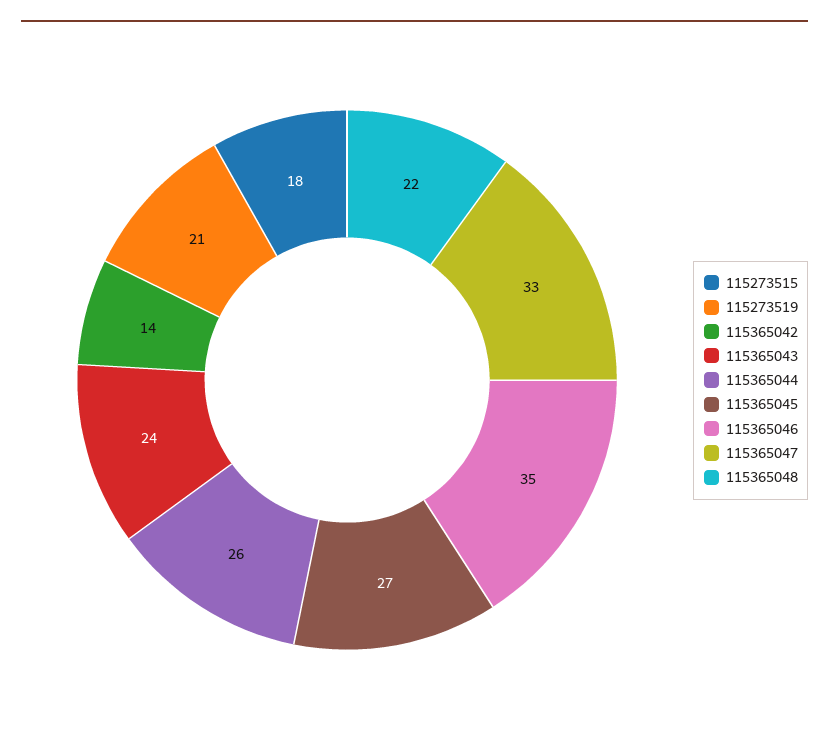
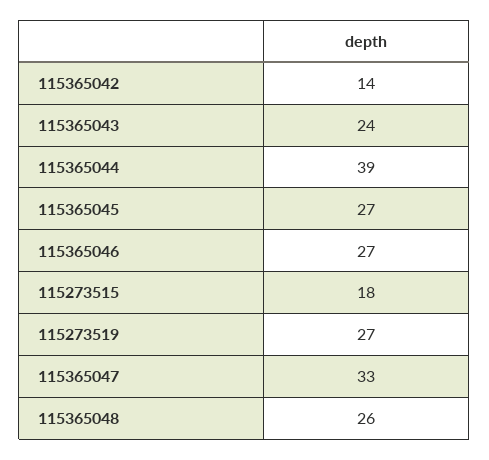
  {
    "115273515": 18,
-   "115273519": 21,
+   "115273519": 27,
    "115365042": 14,
    "115365043": 24,
-   "115365044": 26,
+   "115365044": 39,
    "115365045": 27,
-   "115365046": 35,
+   "115365046": 27,
    "115365047": 33,
-   "115365048": 22
+   "115365048": 26
  }

